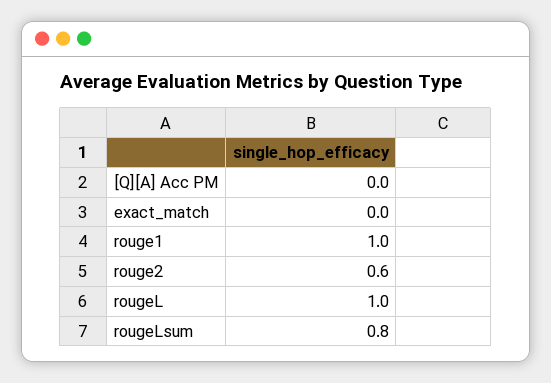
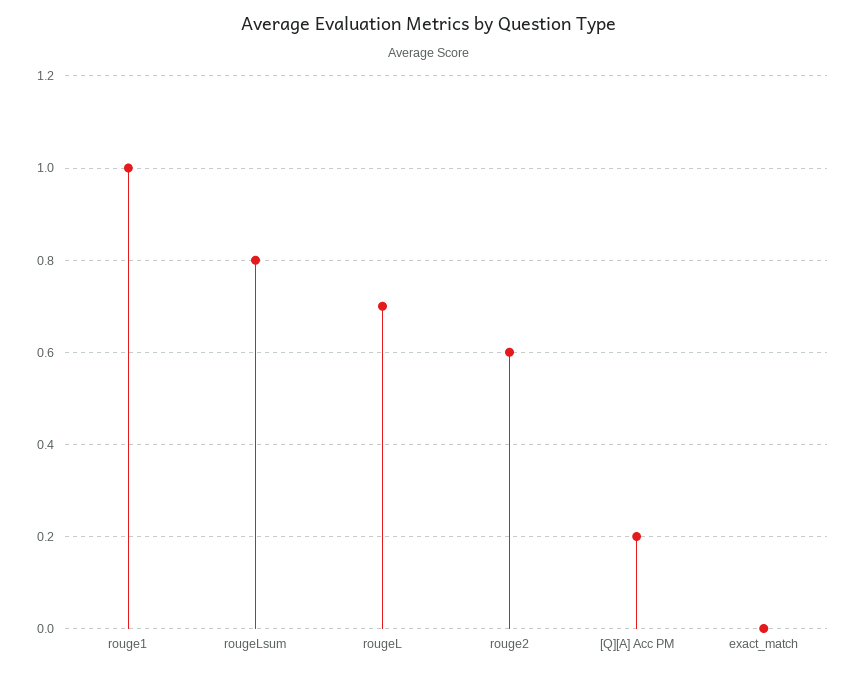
  {
-   "[Q][A] Acc PM": 0,
+   "[Q][A] Acc PM": 0.2,
    "exact_match": 0,
    "rouge1": 1,
    "rouge2": 0.6,
-   "rougeL": 1,
+   "rougeL": 0.7,
    "rougeLsum": 0.8
  }

